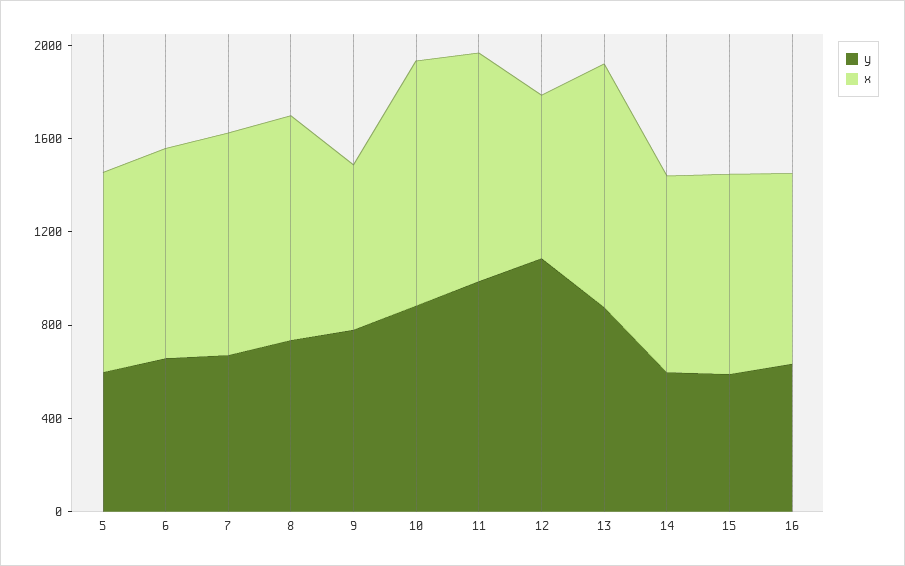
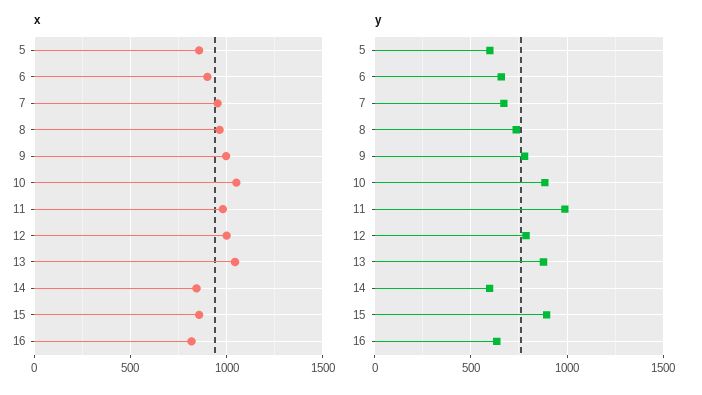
  {
    "y": {
      "5": 600,
      "6": 650,
      "7": 650,
      "8": 750,
      "9": 800,
      "10": 900,
      "11": 1000,
-     "12": 1100,
+     "12": 800,
      "13": 900,
      "14": 600,
-     "15": 600,
+     "15": 900,
      "16": 650
    },
    "x": {
      "5": 850,
      "6": 900,
      "7": 950,
      "8": 950,
-     "9": 700,
+     "9": 1000,
      "10": 1050,
      "11": 1000,
-     "12": 700,
+     "12": 1000,
      "13": 1050,
      "14": 850,
      "15": 850,
      "16": 800
    }
  }

